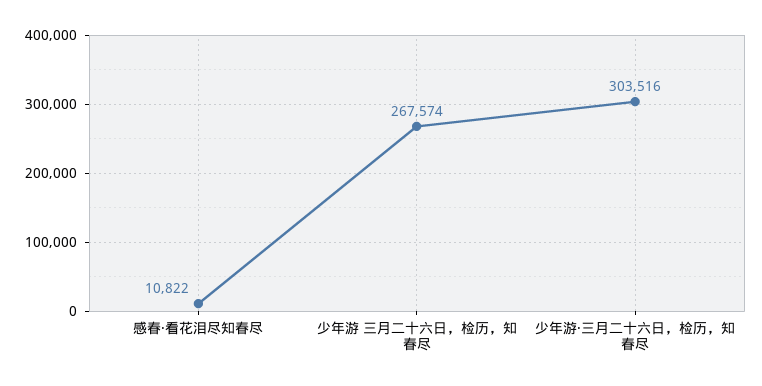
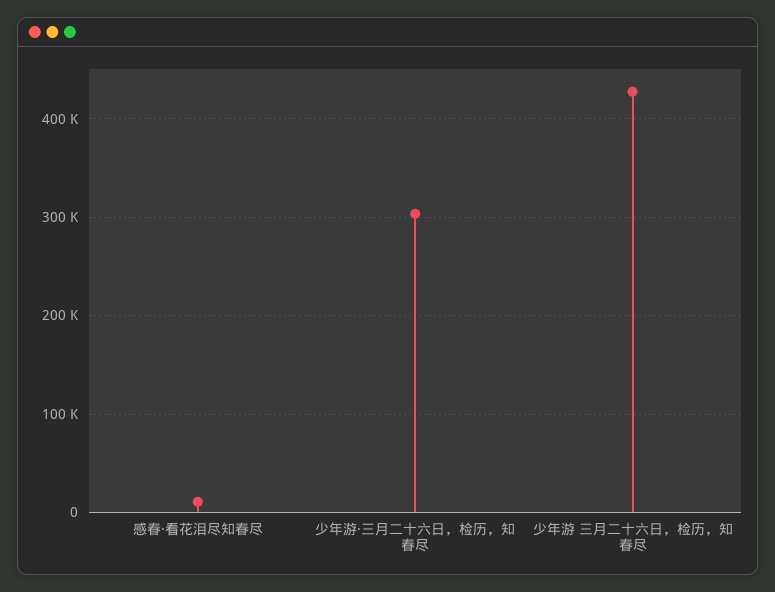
  {
    "感春·看花泪尽知春尽": 10822,
-   "少年游 三月二十六日，检历，知春尽": 267574,
+   "少年游 三月二十六日，检历，知春尽": 430000,
    "少年游·三月二十六日，检历，知春尽": 303516
  }

